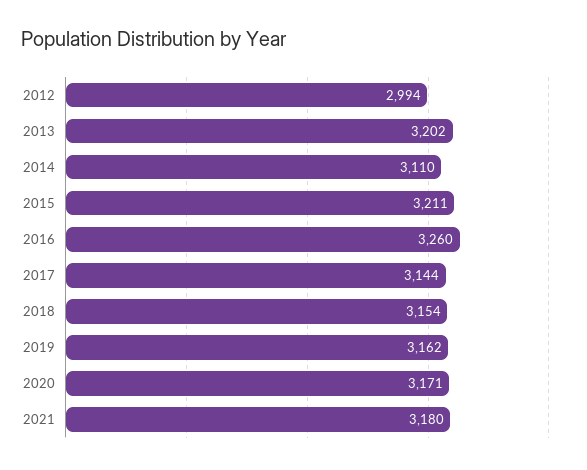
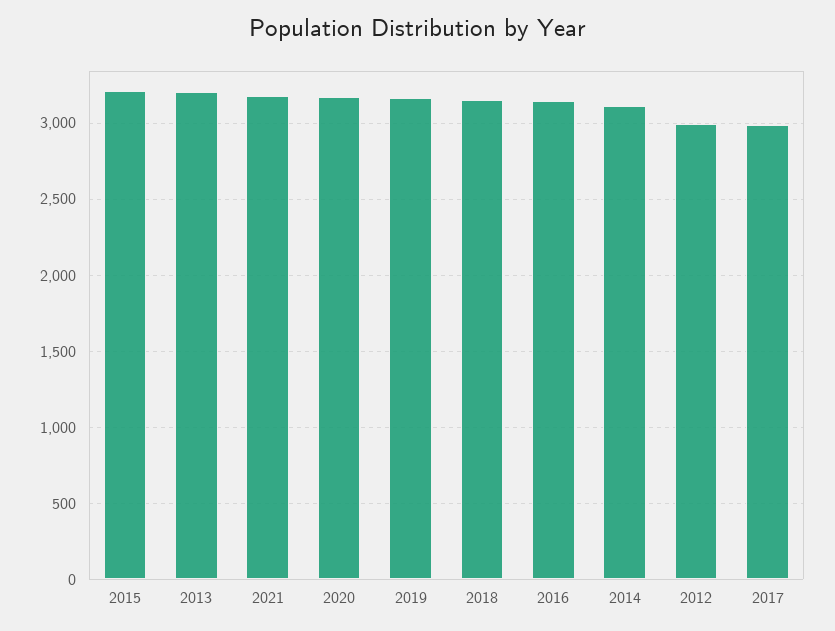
  {
    "2012": 2994,
    "2013": 3202,
    "2014": 3110,
    "2015": 3211,
-   "2016": 3260,
+   "2016": 3150,
-   "2017": 3144,
+   "2017": 3000,
    "2018": 3154,
    "2019": 3162,
    "2020": 3171,
    "2021": 3180
  }

